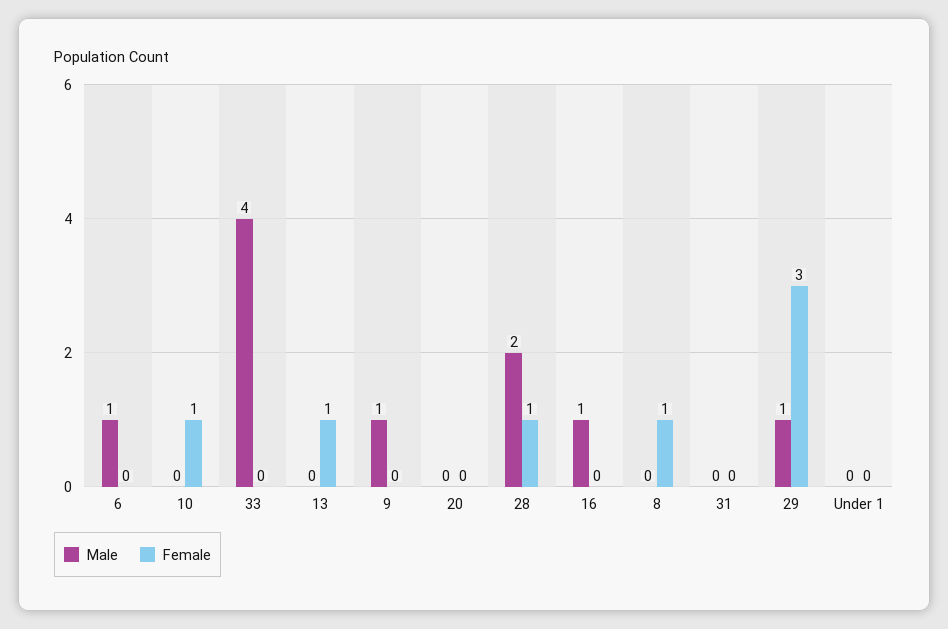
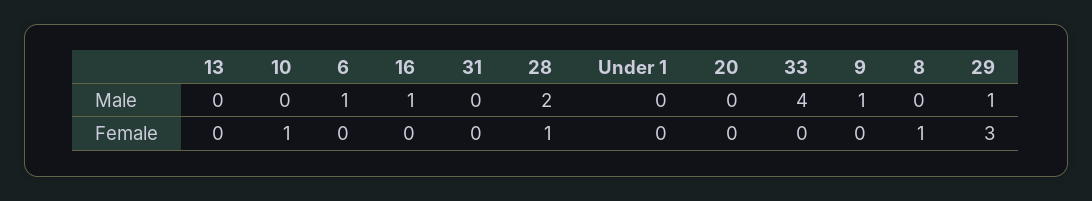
  {
    "Male": {
      "6": 1,
      "10": 0,
      "33": 4,
      "13": 0,
      "9": 1,
      "20": 0,
      "28": 2,
      "16": 1,
      "8": 0,
      "31": 0,
      "29": 1,
      "Under 1": 0
    },
    "Female": {
      "6": 0,
      "10": 1,
      "33": 0,
-     "13": 1,
+     "13": 0,
      "9": 0,
      "20": 0,
      "28": 1,
      "16": 0,
      "8": 1,
      "31": 0,
      "29": 3,
      "Under 1": 0
    }
  }

